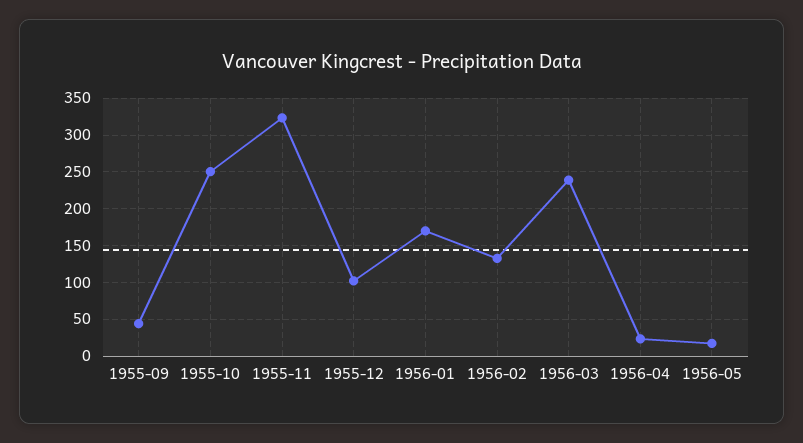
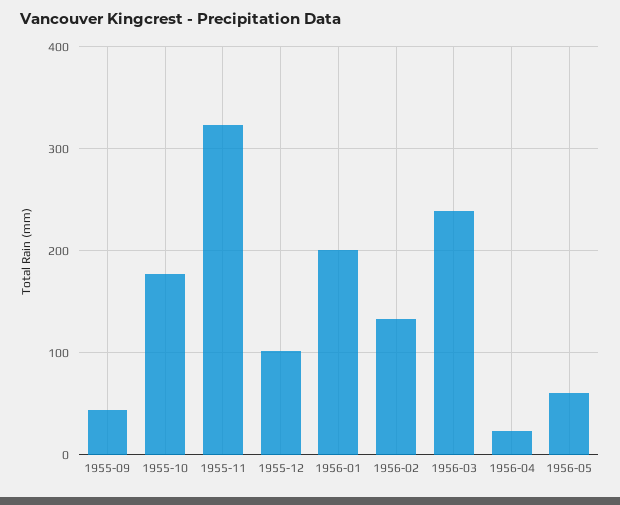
  {
    "1955-09": 40,
-   "1955-10": 250,
+   "1955-10": 180,
    "1955-11": 320,
    "1955-12": 100,
-   "1956-01": 170,
+   "1956-01": 200,
    "1956-02": 130,
    "1956-03": 240,
    "1956-04": 20,
-   "1956-05": 20
+   "1956-05": 60
  }

